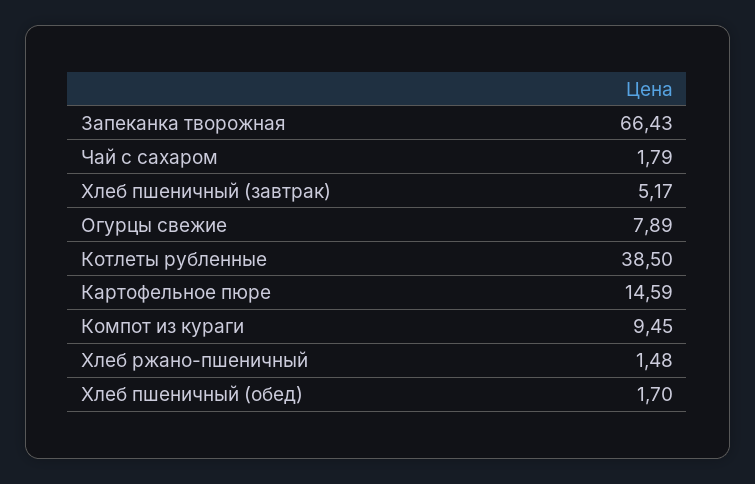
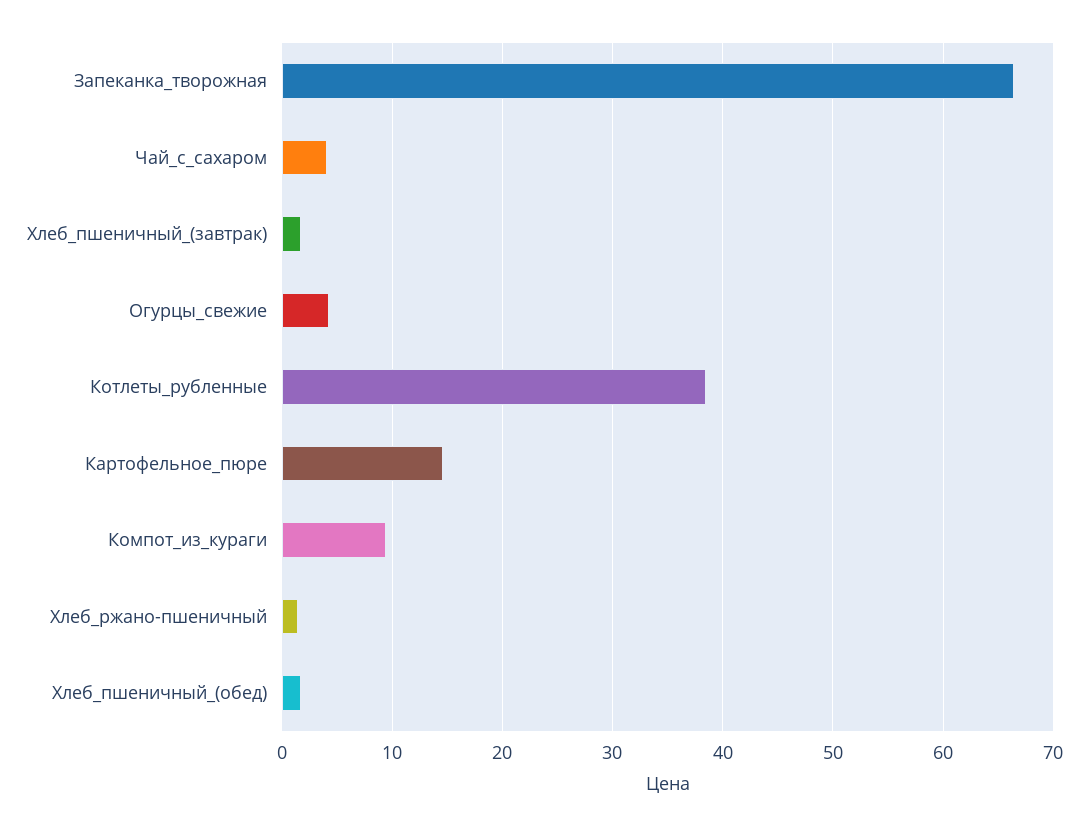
  {
    "Запеканка творожная": 66.43,
-   "Чай с сахаром": 1.79,
+   "Чай с сахаром": 4,
-   "Хлеб пшеничный (завтрак)": 5.17,
+   "Хлеб пшеничный (завтрак)": 2,
-   "Огурцы свежие": 7.89,
+   "Огурцы свежие": 4,
    "Котлеты рубленные": 38.5,
    "Картофельное пюре": 14.59,
    "Компот из кураги": 9.45,
    "Хлеб ржано-пшеничный": 1.48,
    "Хлеб пшеничный (обед)": 1.7
  }

